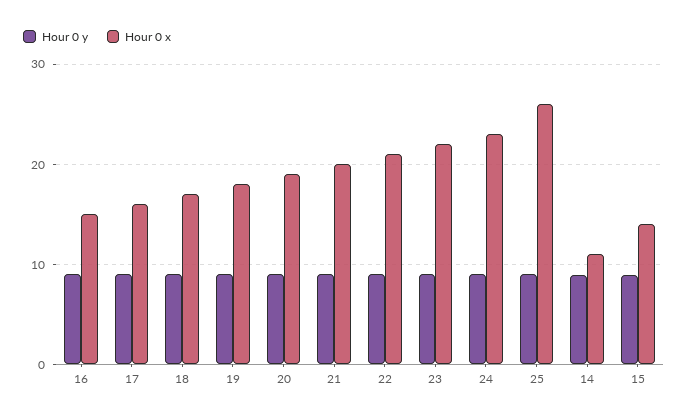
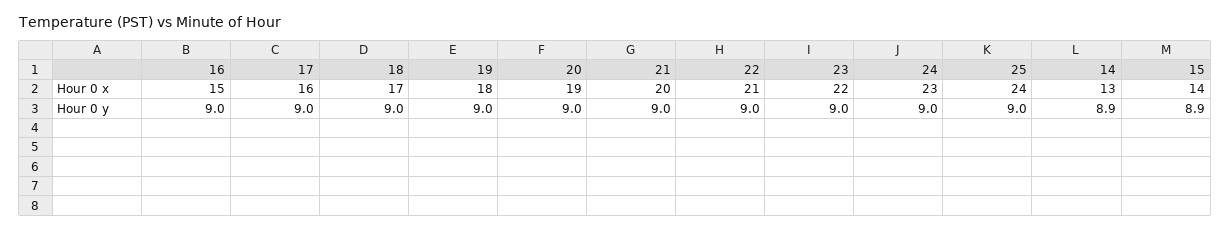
  {
    "Hour 0 y": {
      "16": 9,
      "17": 9,
      "18": 9,
      "19": 9,
      "20": 9,
      "21": 9,
      "22": 9,
      "23": 9,
      "24": 9,
      "25": 9,
      "14": 8.9,
      "15": 8.9
    },
    "Hour 0 x": {
      "16": 15,
      "17": 16,
      "18": 17,
      "19": 18,
      "20": 19,
      "21": 20,
      "22": 21,
      "23": 22,
      "24": 23,
-     "25": 26,
+     "25": 24,
-     "14": 11,
+     "14": 13,
      "15": 14
    }
  }

